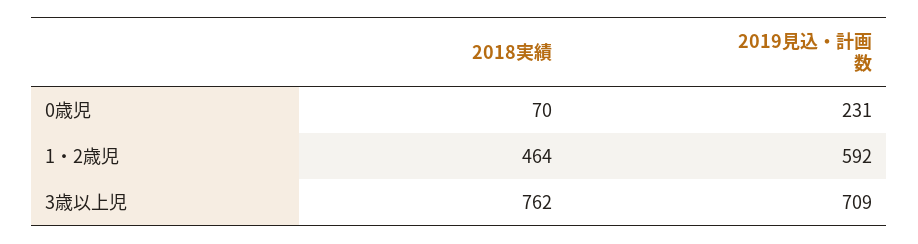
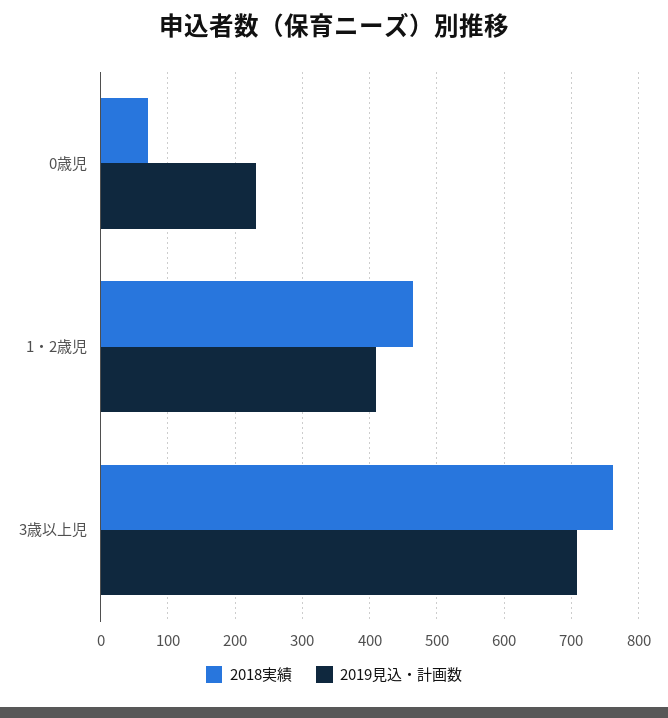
  {
    "2018実績": {
      "0歳児": 70,
      "1・2歳児": 464,
      "3歳以上児": 762
    },
    "2019見込・計画数": {
      "0歳児": 231,
-     "1・2歳児": 592,
+     "1・2歳児": 410,
      "3歳以上児": 709
    }
  }

